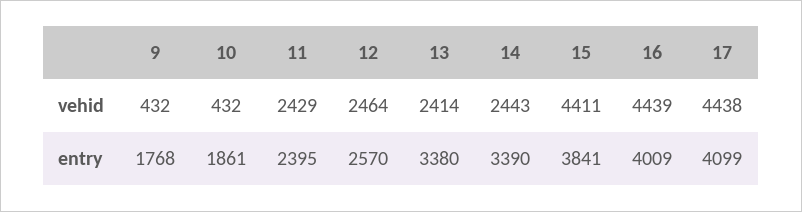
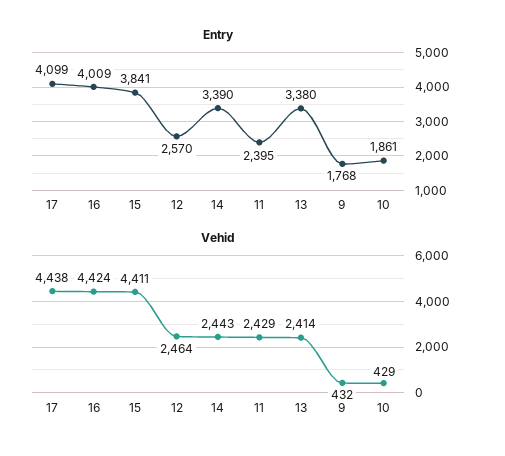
  {
    "vehid": {
      "9": 432,
-     "10": 432,
+     "10": 429,
      "11": 2429,
      "12": 2464,
      "13": 2414,
      "14": 2443,
      "15": 4411,
-     "16": 4439,
+     "16": 4424,
      "17": 4438
    },
    "entry": {
      "9": 1768,
      "10": 1861,
      "11": 2395,
      "12": 2570,
      "13": 3380,
      "14": 3390,
      "15": 3841,
      "16": 4009,
      "17": 4099
    }
  }

